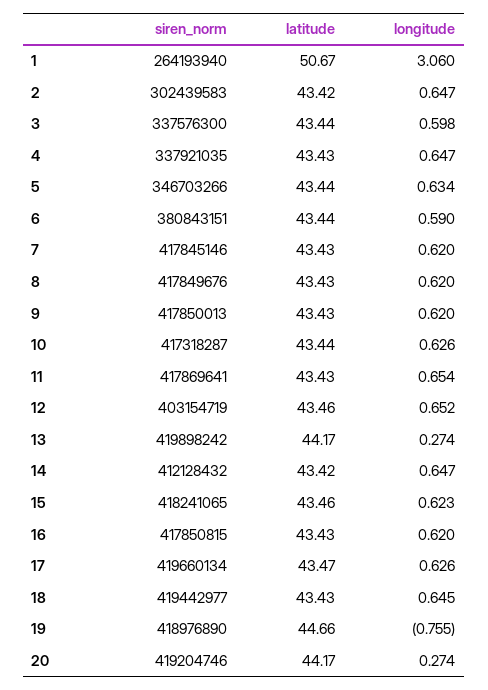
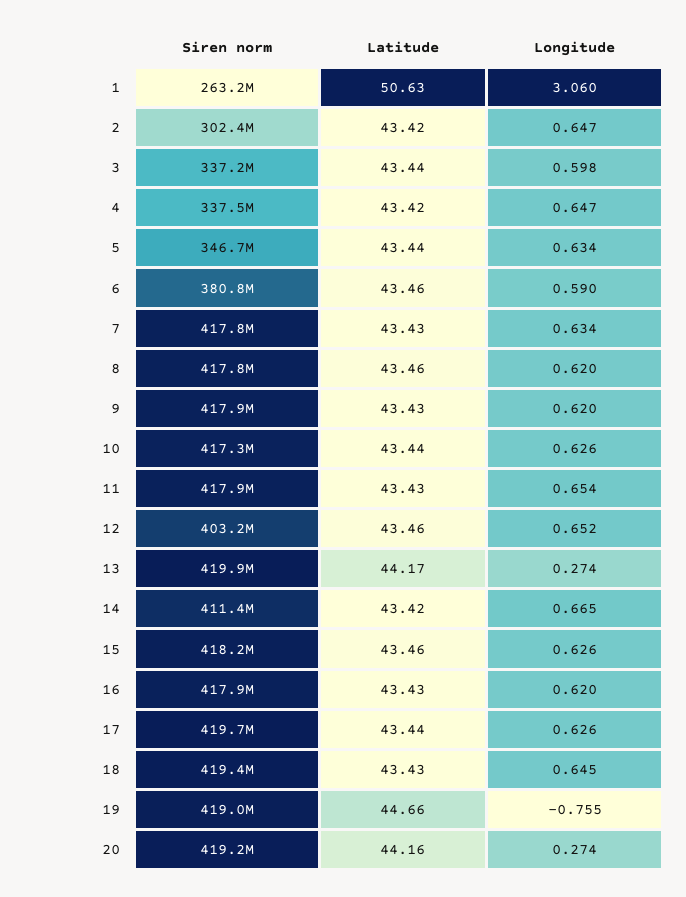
  {
    "siren_norm": {
-     "1": 264193940,
+     "1": 263200000,
      "2": 302439583,
-     "3": 337576300,
+     "3": 337200000,
-     "4": 337921035,
+     "4": 337500000,
      "5": 346703266,
      "6": 380843151,
      "7": 417845146,
      "8": 417849676,
      "9": 417850013,
      "10": 417318287,
      "11": 417869641,
      "12": 403154719,
      "13": 419898242,
-     "14": 412128432,
+     "14": 411400000,
      "15": 418241065,
      "16": 417850815,
      "17": 419660134,
      "18": 419442977,
      "19": 418976890,
      "20": 419204746
    },
    "latitude": {
-     "1": 50.67,
+     "1": 50.63,
      "2": 43.42,
      "3": 43.44,
-     "4": 43.43,
+     "4": 43.42,
      "5": 43.44,
-     "6": 43.44,
+     "6": 43.46,
      "7": 43.43,
-     "8": 43.43,
+     "8": 43.46,
      "9": 43.43,
      "10": 43.44,
      "11": 43.43,
      "12": 43.46,
      "13": 44.17,
      "14": 43.42,
      "15": 43.46,
      "16": 43.43,
-     "17": 43.47,
+     "17": 43.44,
      "18": 43.43,
      "19": 44.66,
-     "20": 44.17
+     "20": 44.16
    },
    "longitude": {
      "1": 3.06,
      "2": 0.647,
      "3": 0.598,
      "4": 0.647,
      "5": 0.634,
      "6": 0.59,
-     "7": 0.62,
+     "7": 0.634,
      "8": 0.62,
      "9": 0.62,
      "10": 0.626,
      "11": 0.654,
      "12": 0.652,
      "13": 0.274,
-     "14": 0.647,
+     "14": 0.665,
-     "15": 0.623,
+     "15": 0.626,
      "16": 0.62,
      "17": 0.626,
      "18": 0.645,
      "19": -0.755,
      "20": 0.274
    }
  }

